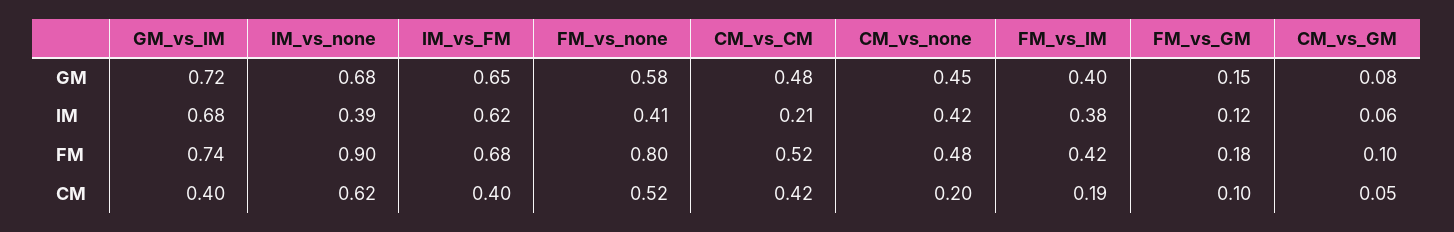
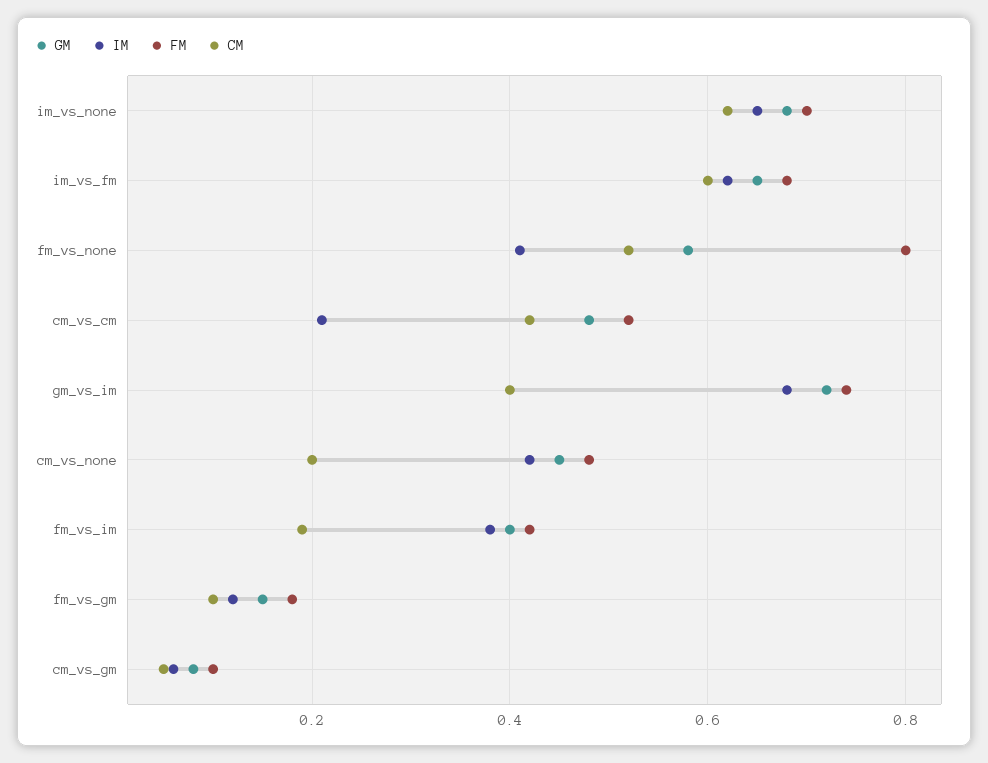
  {
    "GM": {
      "GM_vs_IM": 0.72,
      "IM_vs_none": 0.68,
      "IM_vs_FM": 0.65,
      "FM_vs_none": 0.58,
      "CM_vs_CM": 0.48,
      "CM_vs_none": 0.45,
      "FM_vs_IM": 0.4,
      "FM_vs_GM": 0.15,
      "CM_vs_GM": 0.08
    },
    "IM": {
      "GM_vs_IM": 0.68,
-     "IM_vs_none": 0.39,
+     "IM_vs_none": 0.65,
      "IM_vs_FM": 0.62,
      "FM_vs_none": 0.41,
      "CM_vs_CM": 0.21,
      "CM_vs_none": 0.42,
      "FM_vs_IM": 0.38,
      "FM_vs_GM": 0.12,
      "CM_vs_GM": 0.06
    },
    "FM": {
      "GM_vs_IM": 0.74,
-     "IM_vs_none": 0.9,
+     "IM_vs_none": 0.7,
      "IM_vs_FM": 0.68,
      "FM_vs_none": 0.8,
      "CM_vs_CM": 0.52,
      "CM_vs_none": 0.48,
      "FM_vs_IM": 0.42,
      "FM_vs_GM": 0.18,
      "CM_vs_GM": 0.1
    },
    "CM": {
      "GM_vs_IM": 0.4,
      "IM_vs_none": 0.62,
-     "IM_vs_FM": 0.4,
+     "IM_vs_FM": 0.6,
      "FM_vs_none": 0.52,
      "CM_vs_CM": 0.42,
      "CM_vs_none": 0.2,
      "FM_vs_IM": 0.19,
      "FM_vs_GM": 0.1,
      "CM_vs_GM": 0.05
    }
  }

